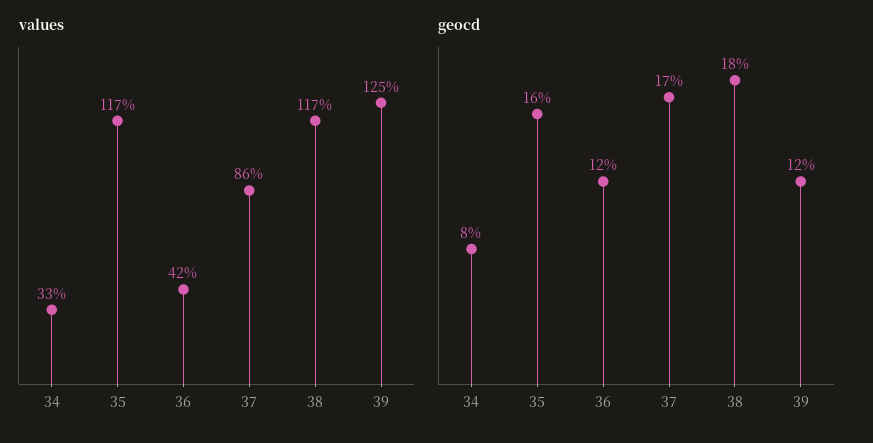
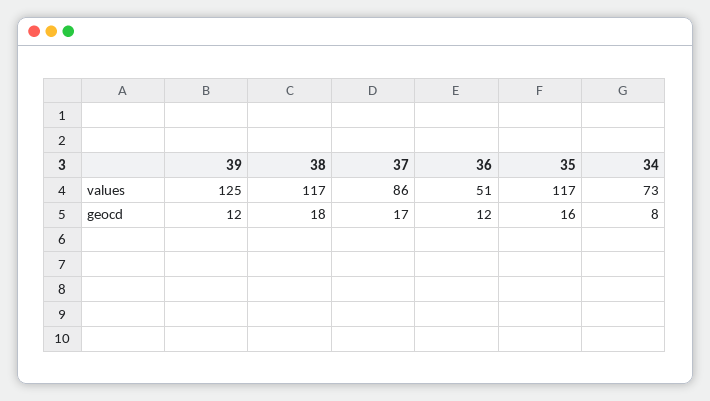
  {
    "values": {
-     "34": 33,
+     "34": 73,
      "35": 117,
-     "36": 42,
+     "36": 51,
      "37": 86,
      "38": 117,
      "39": 125
    },
    "geocd": {
      "34": 8,
      "35": 16,
      "36": 12,
      "37": 17,
      "38": 18,
      "39": 12
    }
  }

